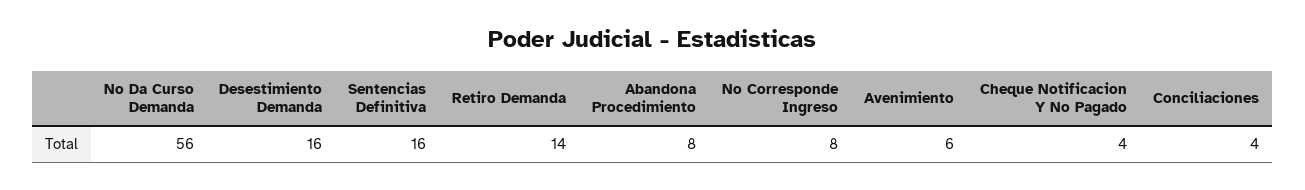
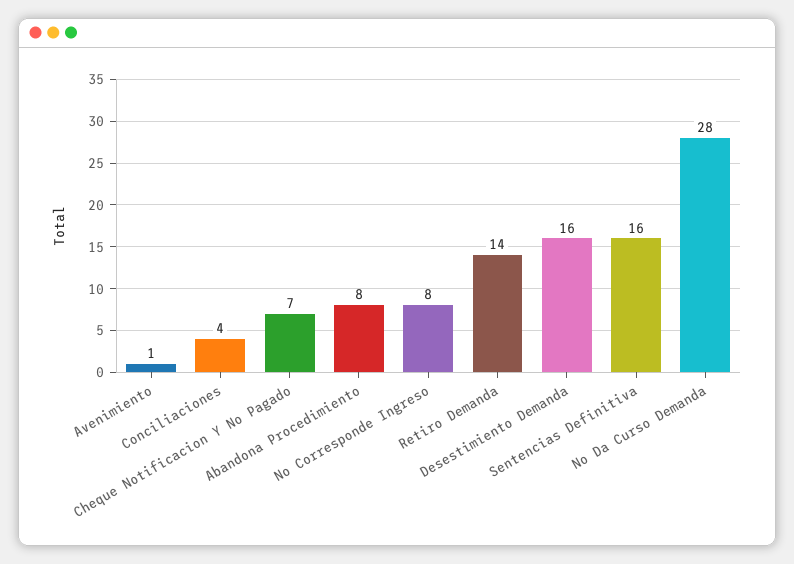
  {
-   "No Da Curso Demanda": 56,
+   "No Da Curso Demanda": 28,
    "Desestimiento Demanda": 16,
    "Sentencias Definitiva": 16,
    "Retiro Demanda": 14,
    "Abandona Procedimiento": 8,
    "No Corresponde Ingreso": 8,
-   "Avenimiento": 6,
+   "Avenimiento": 1,
-   "Cheque Notificacion Y No Pagado": 4,
+   "Cheque Notificacion Y No Pagado": 7,
    "Conciliaciones": 4
  }

